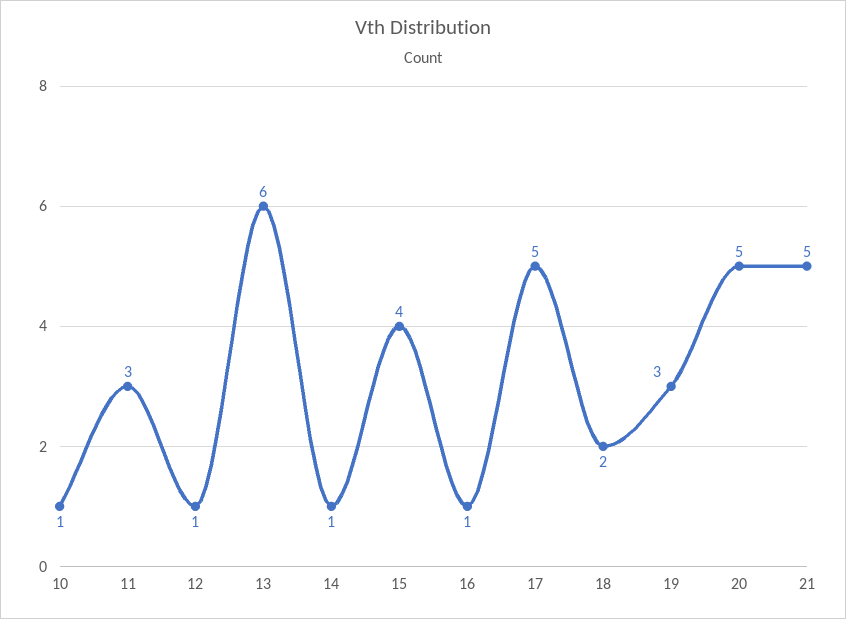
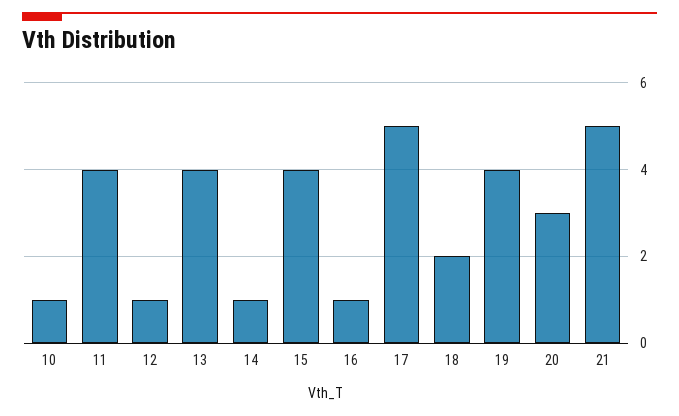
  {
    "10": 1,
-   "11": 3,
+   "11": 4,
    "12": 1,
-   "13": 6,
+   "13": 4,
    "14": 1,
    "15": 4,
    "16": 1,
    "17": 5,
    "18": 2,
-   "19": 3,
+   "19": 4,
-   "20": 5,
+   "20": 3,
    "21": 5
  }

